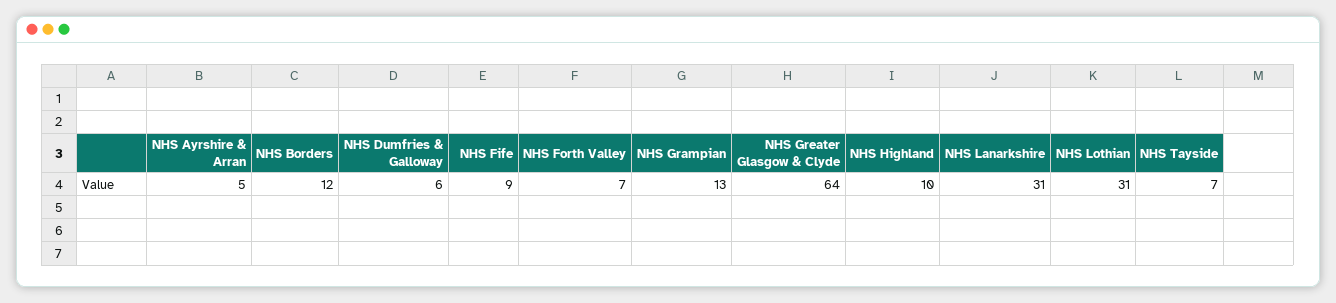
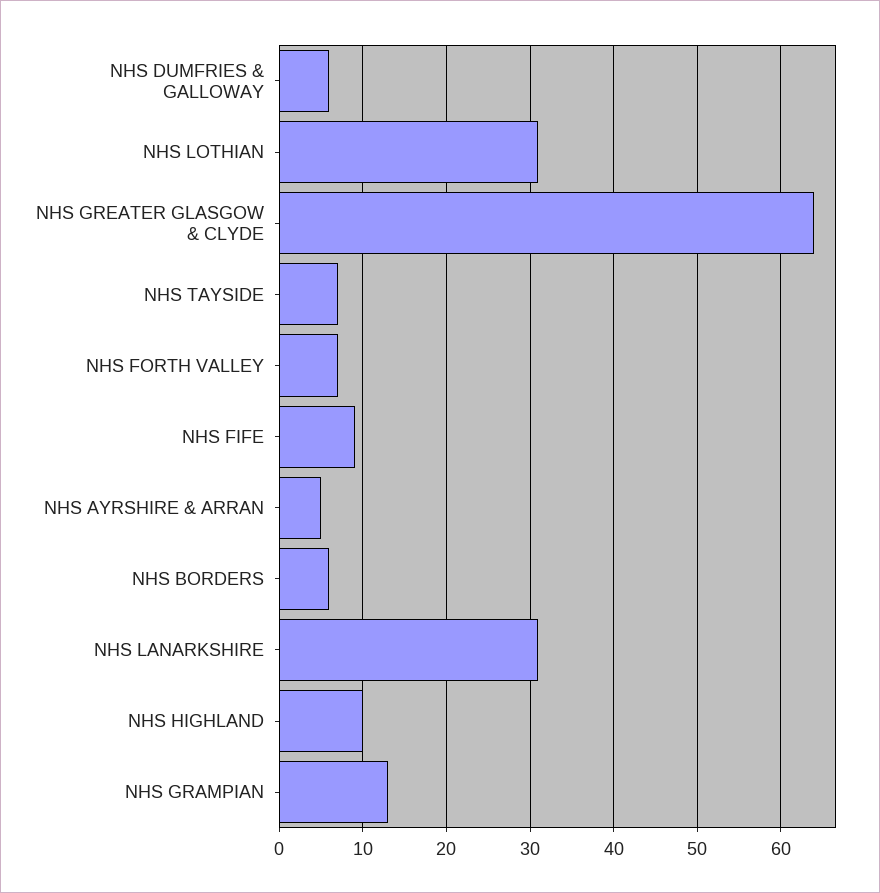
  {
    "NHS Ayrshire & Arran": 5,
-   "NHS Borders": 12,
+   "NHS Borders": 6,
    "NHS Dumfries & Galloway": 6,
    "NHS Fife": 9,
    "NHS Forth Valley": 7,
    "NHS Grampian": 13,
    "NHS Greater Glasgow & Clyde": 64,
    "NHS Highland": 10,
    "NHS Lanarkshire": 31,
    "NHS Lothian": 31,
    "NHS Tayside": 7
  }

